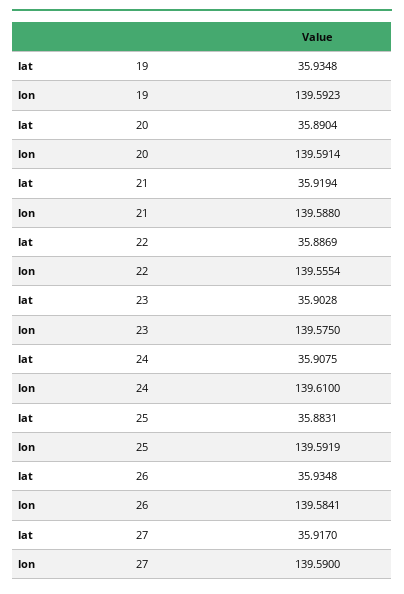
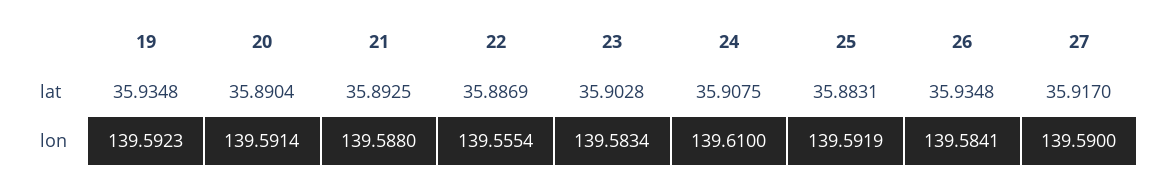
  {
    "lat": {
      "19": 35.9348,
      "20": 35.8904,
-     "21": 35.9194,
+     "21": 35.8925,
      "22": 35.8869,
      "23": 35.9028,
      "24": 35.9075,
      "25": 35.8831,
      "26": 35.9348,
      "27": 35.917
    },
    "lon": {
      "19": 139.5923,
      "20": 139.5914,
      "21": 139.588,
      "22": 139.5554,
-     "23": 139.575,
+     "23": 139.5834,
      "24": 139.61,
      "25": 139.5919,
      "26": 139.5841,
      "27": 139.59
    }
  }

